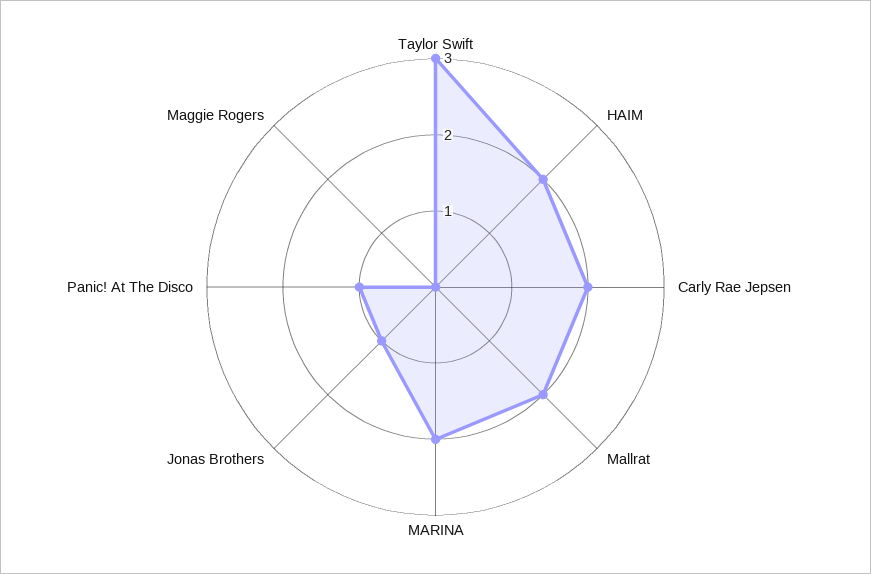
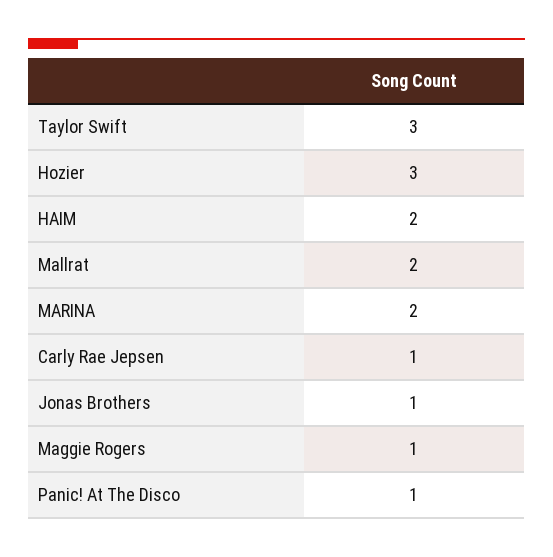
  {
    "Taylor Swift": 3,
    "HAIM": 2,
-   "Carly Rae Jepsen": 2,
+   "Carly Rae Jepsen": 1,
    "Mallrat": 2,
    "MARINA": 2,
    "Jonas Brothers": 1,
    "Panic! At The Disco": 1,
-   "Maggie Rogers": 0
+   "Maggie Rogers": 1,
+   "Hozier": 3
  }

